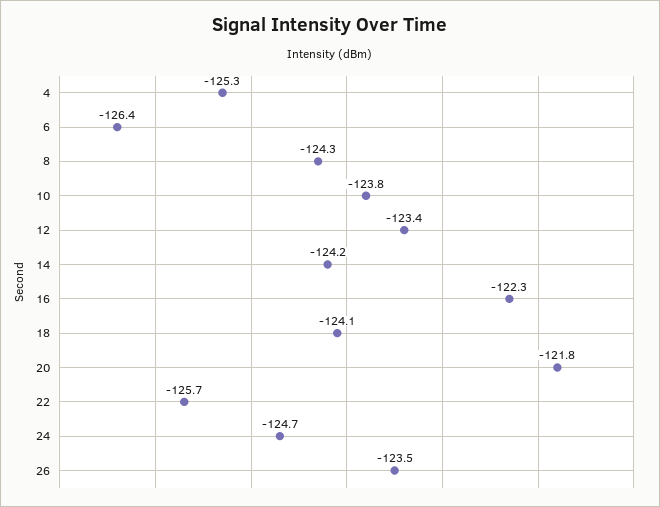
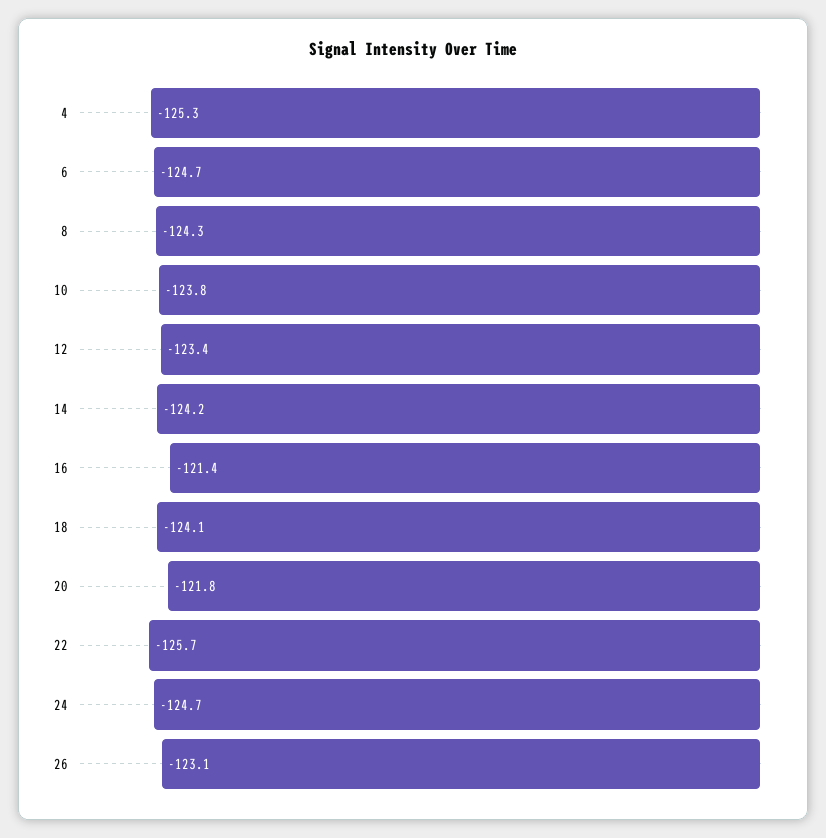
  {
    "4": -125.3,
-   "6": -126.4,
+   "6": -124.7,
    "8": -124.3,
    "10": -123.8,
    "12": -123.4,
    "14": -124.2,
-   "16": -122.3,
+   "16": -121.4,
    "18": -124.1,
    "20": -121.8,
    "22": -125.7,
    "24": -124.7,
-   "26": -123.5
+   "26": -123.1
  }

